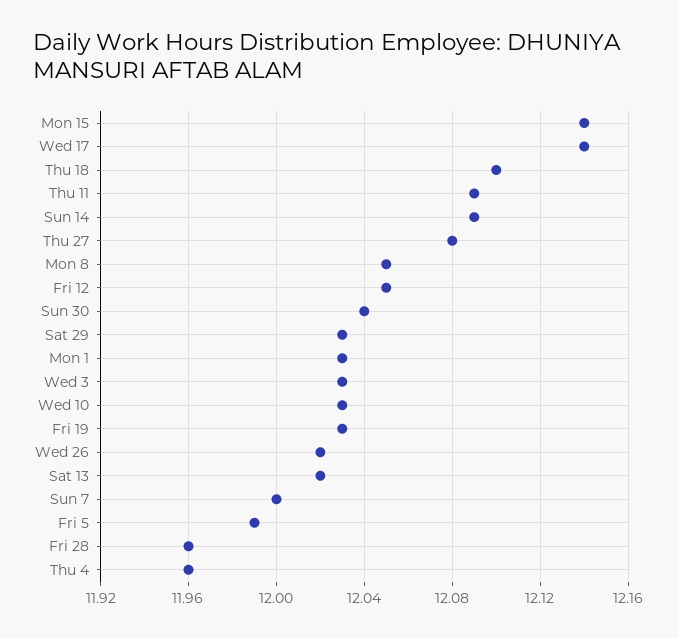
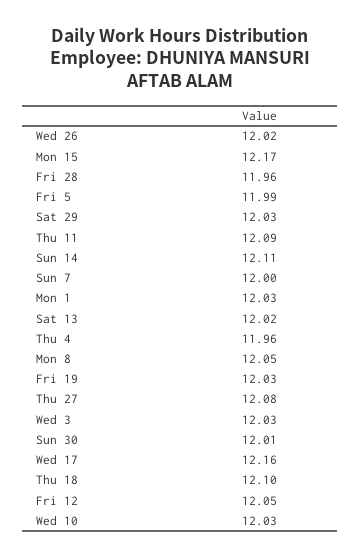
  {
-   "Mon 15": 12.14,
+   "Mon 15": 12.17,
-   "Wed 17": 12.14,
+   "Wed 17": 12.16,
    "Thu 18": 12.1,
    "Thu 11": 12.09,
-   "Sun 14": 12.09,
+   "Sun 14": 12.11,
    "Thu 27": 12.08,
    "Mon 8": 12.05,
    "Fri 12": 12.05,
-   "Sun 30": 12.04,
+   "Sun 30": 12.01,
    "Sat 29": 12.03,
    "Mon 1": 12.03,
    "Wed 3": 12.03,
    "Wed 10": 12.03,
    "Fri 19": 12.03,
    "Wed 26": 12.02,
    "Sat 13": 12.02,
    "Sun 7": 12,
    "Fri 5": 11.99,
    "Fri 28": 11.96,
    "Thu 4": 11.96
  }

